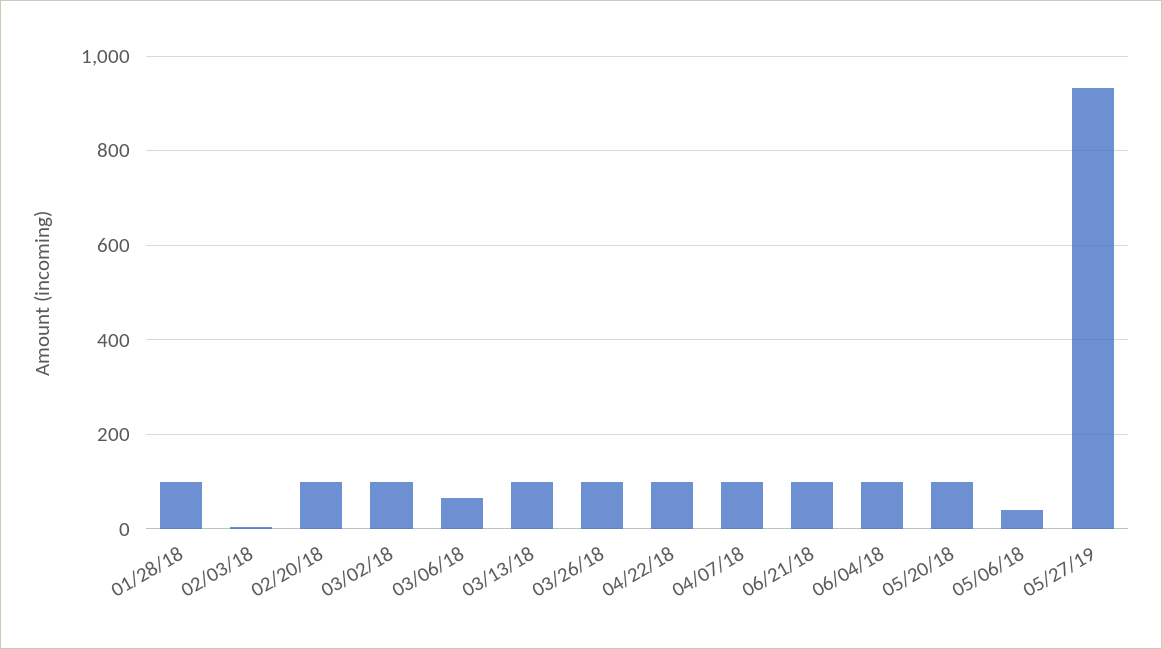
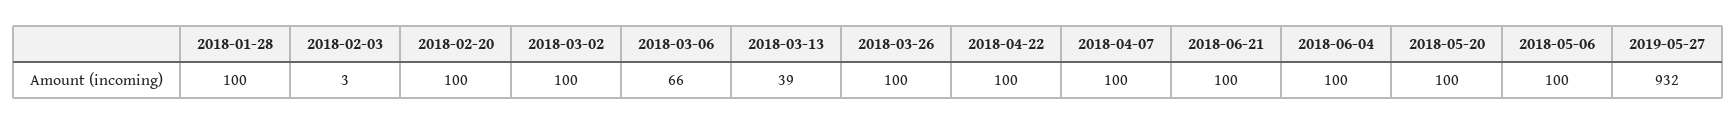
  {
    "01/28/18": 100,
    "02/03/18": 3,
    "02/20/18": 100,
    "03/02/18": 100,
    "03/06/18": 66,
-   "03/13/18": 100,
+   "03/13/18": 39,
    "03/26/18": 100,
    "04/22/18": 100,
    "04/07/18": 100,
    "06/21/18": 100,
    "06/04/18": 100,
    "05/20/18": 100,
-   "05/06/18": 40,
+   "05/06/18": 100,
    "05/27/19": 932
  }

